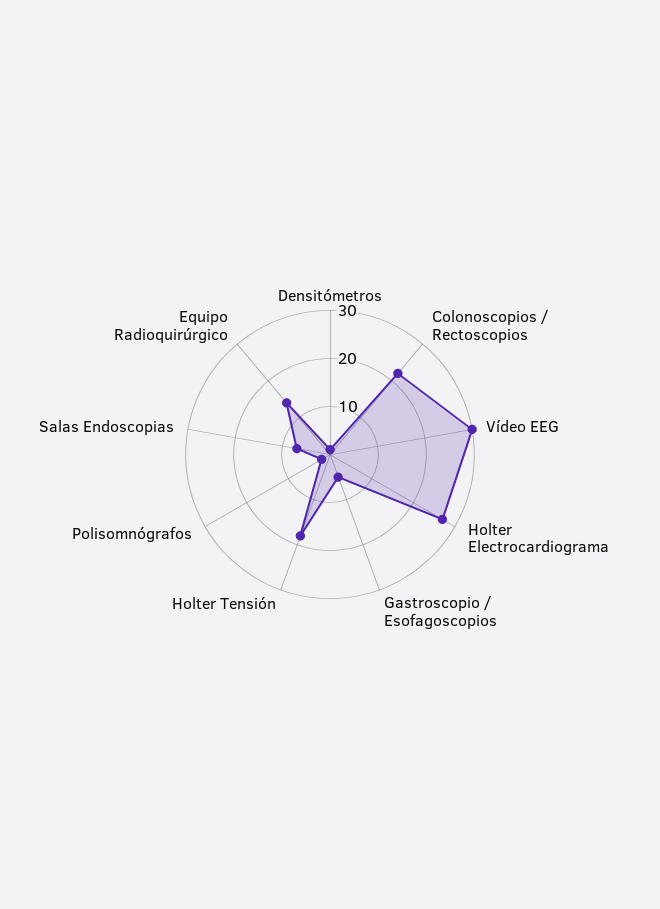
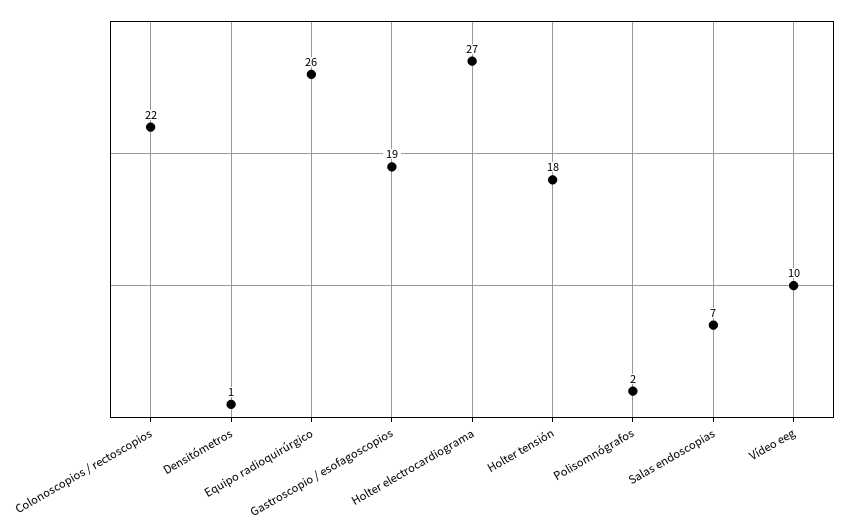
  {
    "Densitómetros": 1,
    "Colonoscopios / Rectoscopios": 22,
-   "Vídeo EEG": 30,
+   "Vídeo EEG": 10,
    "Holter Electrocardiograma": 27,
-   "Gastroscopio / Esofagoscopios": 5,
+   "Gastroscopio / Esofagoscopios": 19,
    "Holter Tensión": 18,
    "Polisomnógrafos": 2,
    "Salas Endoscopias": 7,
-   "Equipo Radioquirúrgico": 15
+   "Equipo Radioquirúrgico": 26
  }

